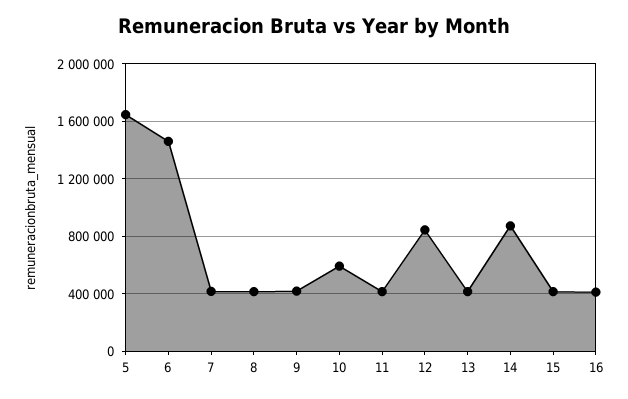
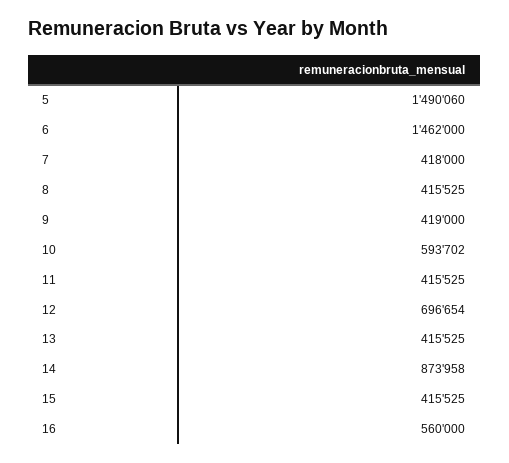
  {
-   "5": 1650000,
+   "5": 1490060,
    "6": 1462000,
    "7": 418000,
    "8": 415525,
    "9": 419000,
    "10": 593702,
    "11": 415525,
-   "12": 850000,
+   "12": 696654,
    "13": 415525,
    "14": 873958,
    "15": 415525,
-   "16": 400000
+   "16": 560000
  }

